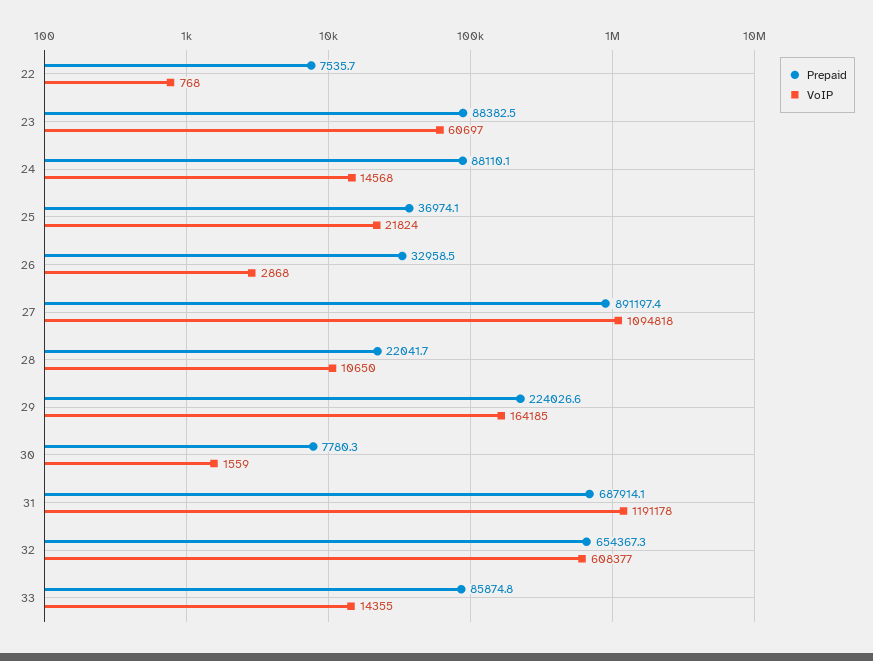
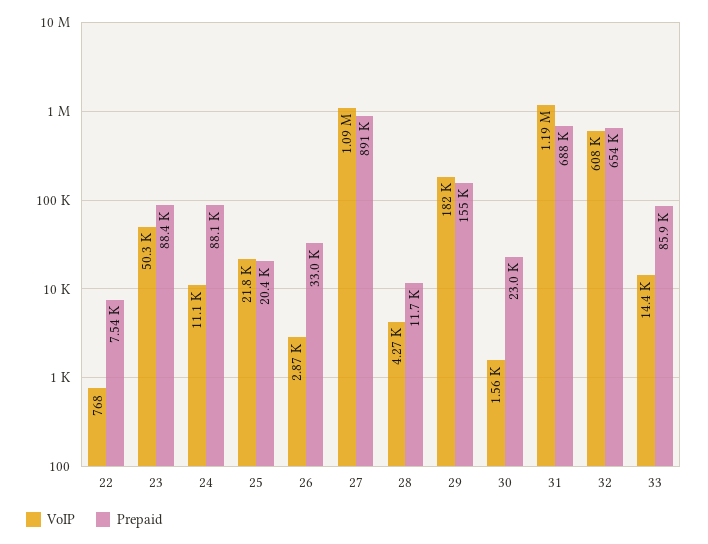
  {
    "Prepaid": {
      "22": 7535.7,
      "23": 88382.5,
      "24": 88110.1,
-     "25": 36974.1,
+     "25": 20400,
      "26": 32958.5,
      "27": 891197.4,
-     "28": 22041.7,
+     "28": 11700,
-     "29": 224026.6,
+     "29": 155000,
-     "30": 7780.3,
+     "30": 23000,
      "31": 687914.1,
      "32": 654367.3,
      "33": 85874.8
    },
    "VoIP": {
      "22": 768,
-     "23": 60697,
+     "23": 50300,
-     "24": 14568,
+     "24": 11100,
      "25": 21824,
      "26": 2868,
      "27": 1094818,
-     "28": 10650,
+     "28": 4270,
-     "29": 164185,
+     "29": 182000,
      "30": 1559,
      "31": 1191178,
      "32": 608377,
      "33": 14355
    }
  }

